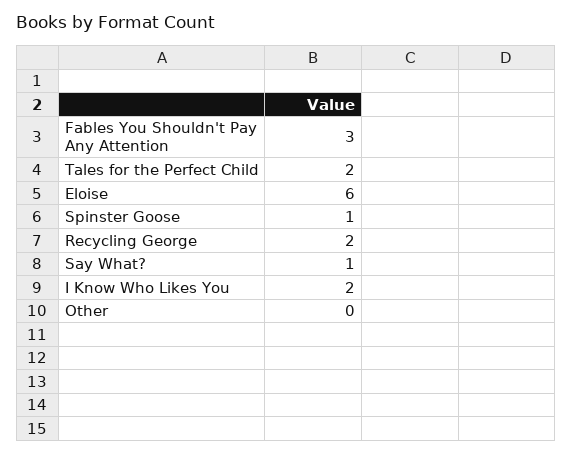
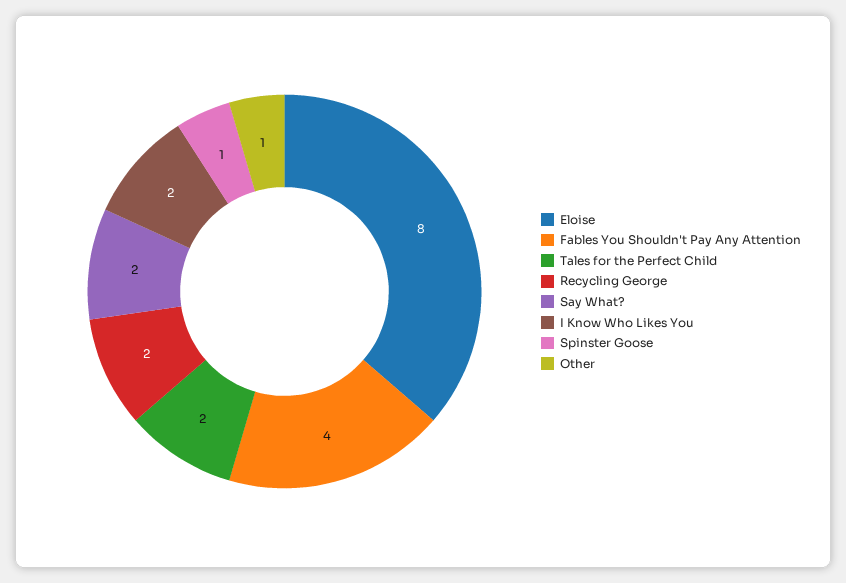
  {
-   "Fables You Shouldn't Pay Any Attention": 3,
+   "Fables You Shouldn't Pay Any Attention": 4,
    "Tales for the Perfect Child": 2,
-   "Eloise": 6,
+   "Eloise": 8,
    "Spinster Goose": 1,
    "Recycling George": 2,
-   "Say What?": 1,
+   "Say What?": 2,
    "I Know Who Likes You": 2,
-   "Other": 0
+   "Other": 1
  }

